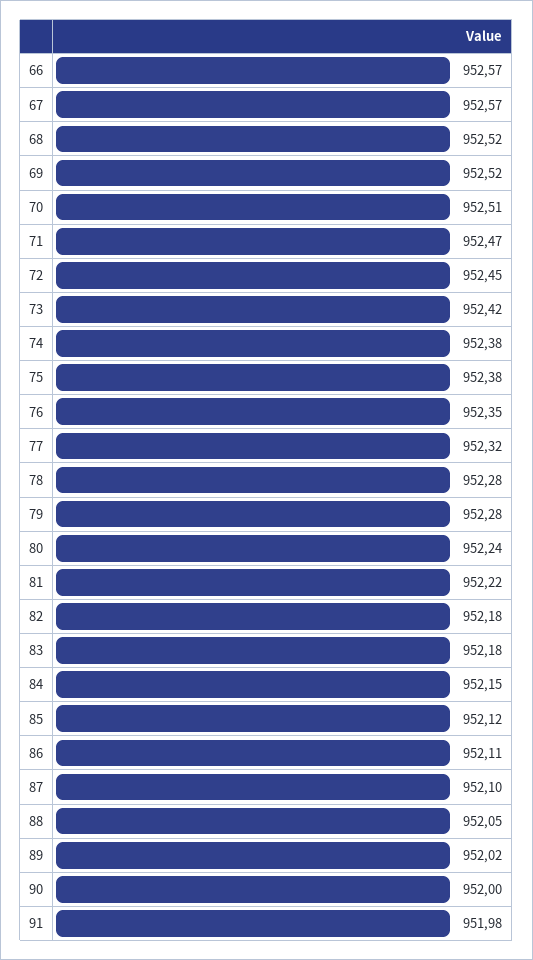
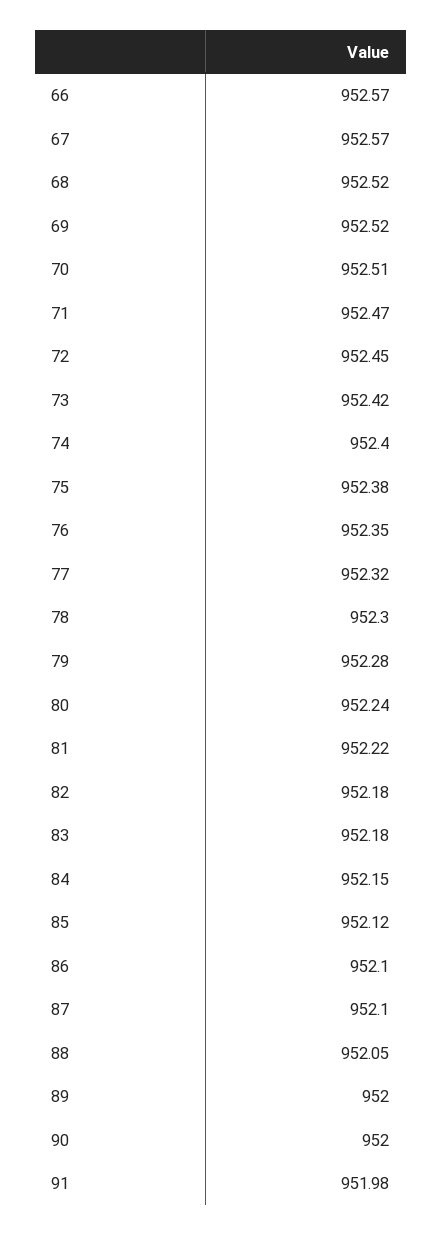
  {
    "66": 952.57,
    "67": 952.57,
    "68": 952.52,
    "69": 952.52,
    "70": 952.51,
    "71": 952.47,
    "72": 952.45,
    "73": 952.42,
-   "74": 952.38,
+   "74": 952.4,
    "75": 952.38,
    "76": 952.35,
    "77": 952.32,
-   "78": 952.28,
+   "78": 952.3,
    "79": 952.28,
    "80": 952.24,
    "81": 952.22,
    "82": 952.18,
    "83": 952.18,
    "84": 952.15,
    "85": 952.12,
-   "86": 952.11,
+   "86": 952.1,
    "87": 952.1,
    "88": 952.05,
-   "89": 952.02,
+   "89": 952,
    "90": 952,
    "91": 951.98
  }

